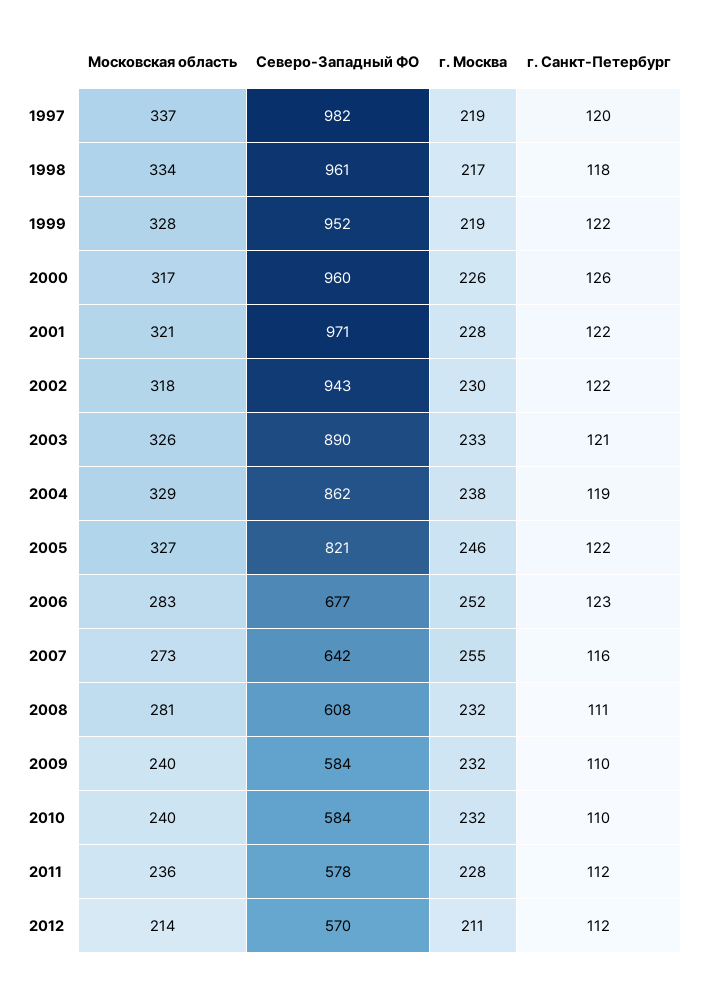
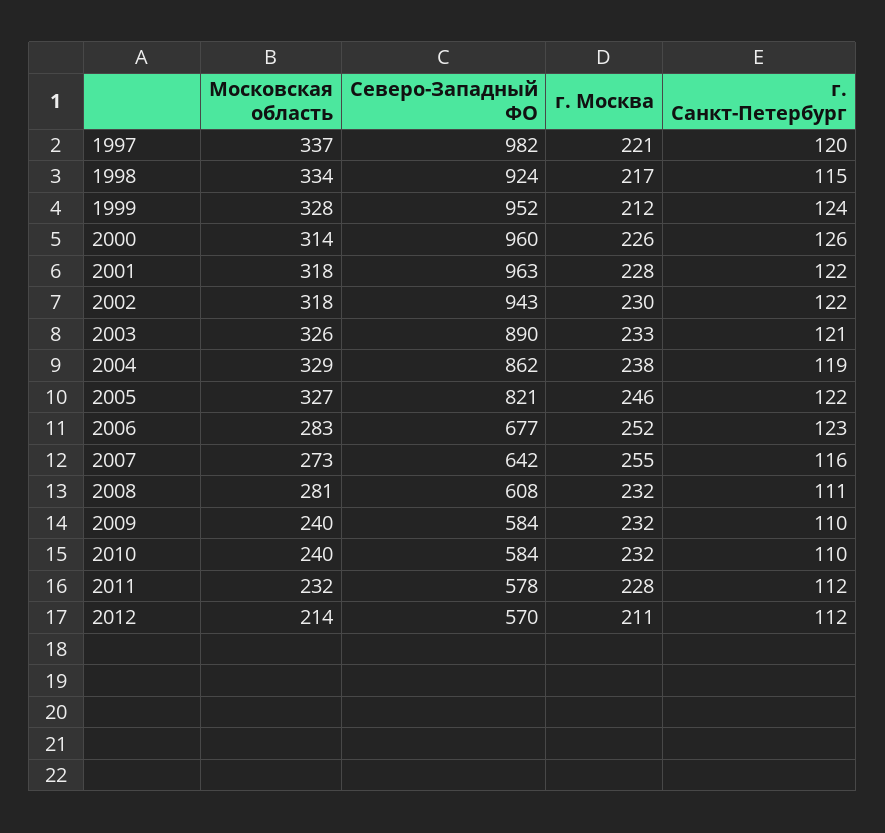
  {
    "Московская область": {
      "1997": 337,
      "1998": 334,
      "1999": 328,
-     "2000": 317,
+     "2000": 314,
-     "2001": 321,
+     "2001": 318,
      "2002": 318,
      "2003": 326,
      "2004": 329,
      "2005": 327,
      "2006": 283,
      "2007": 273,
      "2008": 281,
      "2009": 240,
      "2010": 240,
-     "2011": 236,
+     "2011": 232,
      "2012": 214
    },
    "Северо-Западный ФО": {
      "1997": 982,
-     "1998": 961,
+     "1998": 924,
      "1999": 952,
      "2000": 960,
-     "2001": 971,
+     "2001": 963,
      "2002": 943,
      "2003": 890,
      "2004": 862,
      "2005": 821,
      "2006": 677,
      "2007": 642,
      "2008": 608,
      "2009": 584,
      "2010": 584,
      "2011": 578,
      "2012": 570
    },
    "г. Москва": {
-     "1997": 219,
+     "1997": 221,
      "1998": 217,
-     "1999": 219,
+     "1999": 212,
      "2000": 226,
      "2001": 228,
      "2002": 230,
      "2003": 233,
      "2004": 238,
      "2005": 246,
      "2006": 252,
      "2007": 255,
      "2008": 232,
      "2009": 232,
      "2010": 232,
      "2011": 228,
      "2012": 211
    },
    "г. Санкт-Петербург": {
      "1997": 120,
-     "1998": 118,
+     "1998": 115,
-     "1999": 122,
+     "1999": 124,
      "2000": 126,
      "2001": 122,
      "2002": 122,
      "2003": 121,
      "2004": 119,
      "2005": 122,
      "2006": 123,
      "2007": 116,
      "2008": 111,
      "2009": 110,
      "2010": 110,
      "2011": 112,
      "2012": 112
    }
  }

